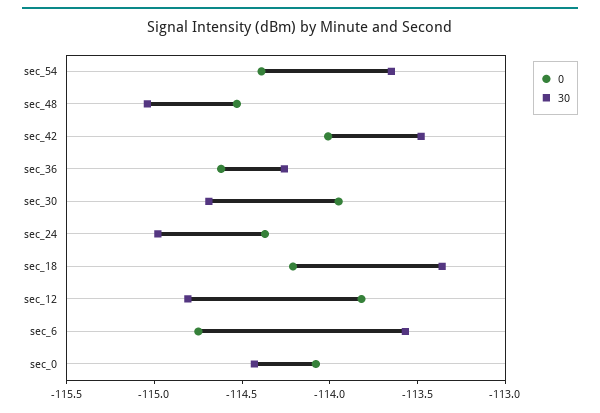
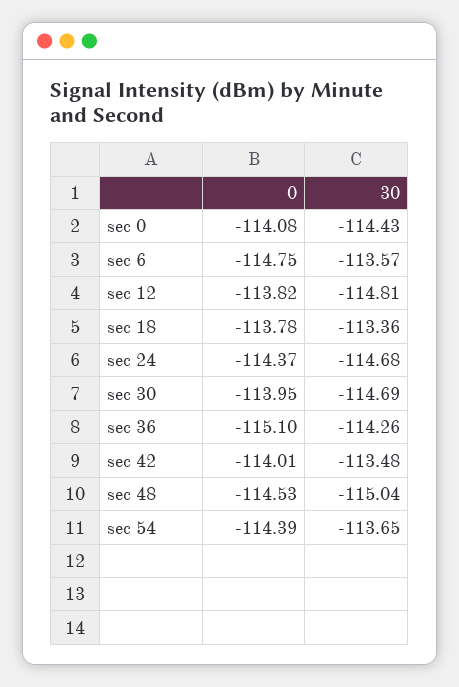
  {
    "0": {
      "sec_54": -114.39,
      "sec_48": -114.53,
      "sec_42": -114.01,
-     "sec_36": -114.6,
+     "sec_36": -115.1,
      "sec_30": -113.95,
      "sec_24": -114.37,
-     "sec_18": -114.2,
+     "sec_18": -113.78,
      "sec_12": -113.82,
      "sec_6": -114.75,
      "sec_0": -114.08
    },
    "30": {
      "sec_54": -113.65,
      "sec_48": -115.04,
      "sec_42": -113.48,
      "sec_36": -114.26,
      "sec_30": -114.69,
-     "sec_24": -115,
+     "sec_24": -114.68,
      "sec_18": -113.36,
      "sec_12": -114.81,
      "sec_6": -113.57,
      "sec_0": -114.43
    }
  }

